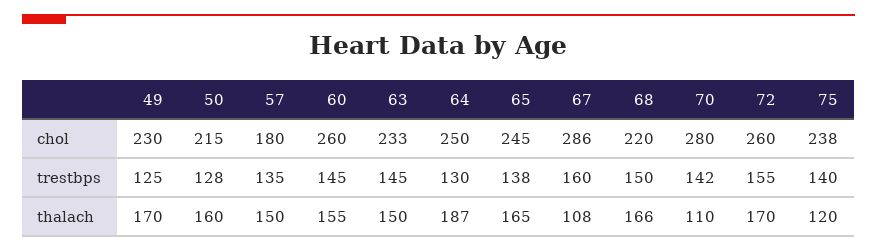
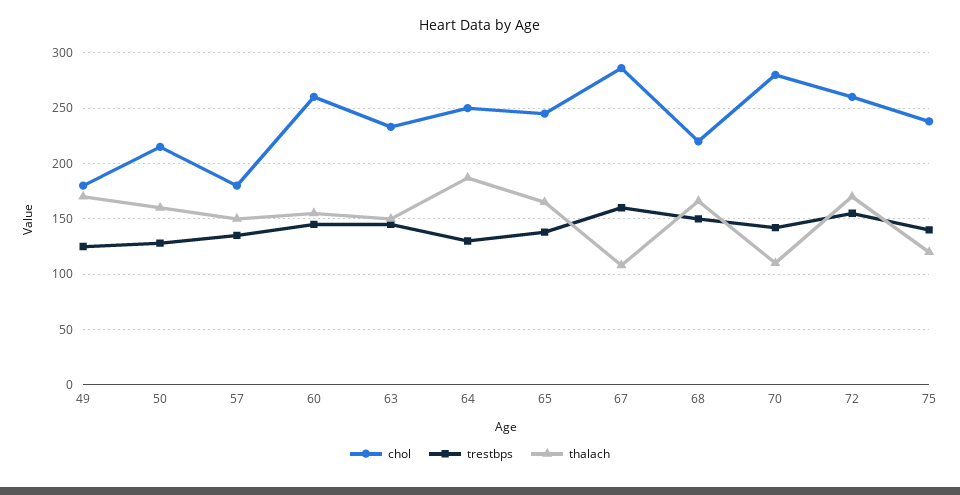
  {
    "chol": {
-     "49": 230,
+     "49": 180,
      "50": 215,
      "57": 180,
      "60": 260,
      "63": 233,
      "64": 250,
      "65": 245,
      "67": 286,
      "68": 220,
      "70": 280,
      "72": 260,
      "75": 238
    },
    "trestbps": {
      "49": 125,
      "50": 128,
      "57": 135,
      "60": 145,
      "63": 145,
      "64": 130,
      "65": 138,
      "67": 160,
      "68": 150,
      "70": 142,
      "72": 155,
      "75": 140
    },
    "thalach": {
      "49": 170,
      "50": 160,
      "57": 150,
      "60": 155,
      "63": 150,
      "64": 187,
      "65": 165,
      "67": 108,
      "68": 166,
      "70": 110,
      "72": 170,
      "75": 120
    }
  }

